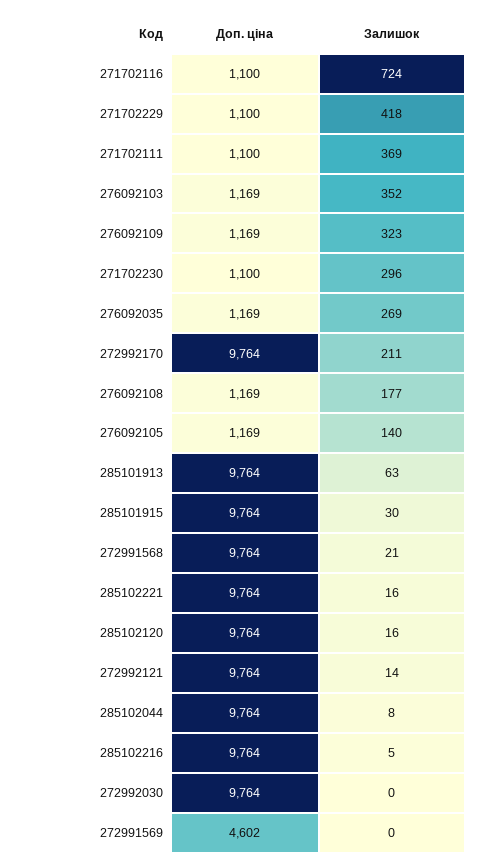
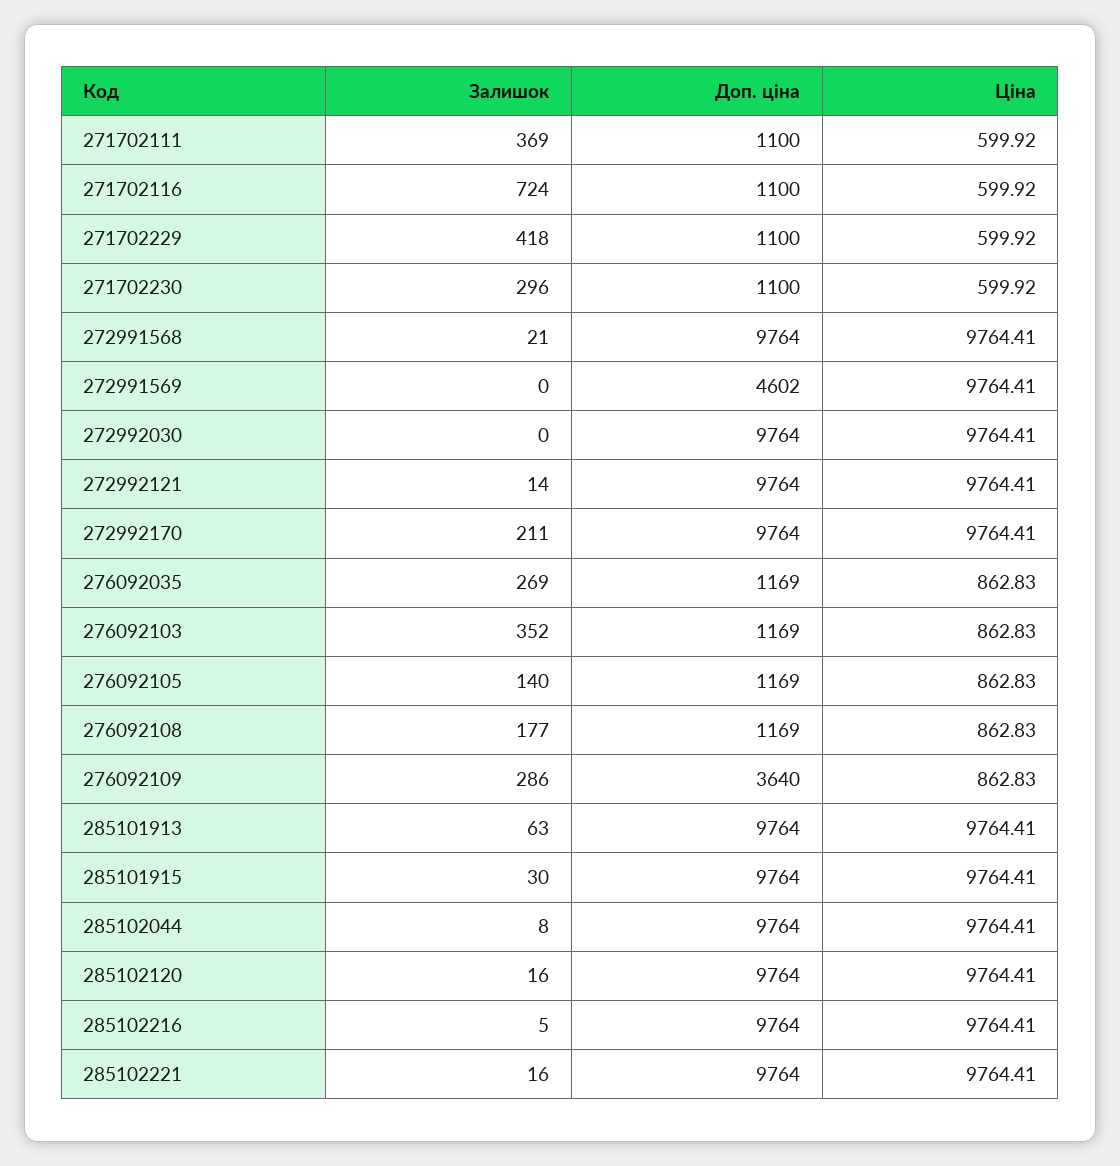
  {
    "Доп. ціна": {
      "271702116": 1100,
      "271702229": 1100,
      "271702111": 1100,
      "276092103": 1169,
-     "276092109": 1169,
+     "276092109": 3640,
      "271702230": 1100,
      "276092035": 1169,
      "272992170": 9764,
      "276092108": 1169,
      "276092105": 1169,
      "285101913": 9764,
      "285101915": 9764,
      "272991568": 9764,
      "285102221": 9764,
      "285102120": 9764,
      "272992121": 9764,
      "285102044": 9764,
      "285102216": 9764,
      "272992030": 9764,
      "272991569": 4602
    },
    "Залишок": {
      "271702116": 724,
      "271702229": 418,
      "271702111": 369,
      "276092103": 352,
-     "276092109": 323,
+     "276092109": 286,
      "271702230": 296,
      "276092035": 269,
      "272992170": 211,
      "276092108": 177,
      "276092105": 140,
      "285101913": 63,
      "285101915": 30,
      "272991568": 21,
      "285102221": 16,
      "285102120": 16,
      "272992121": 14,
      "285102044": 8,
      "285102216": 5,
      "272992030": 0,
      "272991569": 0
-   }
+   },
+   "Ціна": {
+     "271702111": 599.92,
+     "271702116": 599.92,
+     "271702229": 599.92,
+     "271702230": 599.92,
+     "272991568": 9764.41,
+     "272991569": 9764.41,
+     "272992030": 9764.41,
+     "272992121": 9764.41,
+     "272992170": 9764.41,
+     "276092035": 862.83,
+     "276092103": 862.83,
+     "276092105": 862.83,
+     "276092108": 862.83,
+     "276092109": 862.83,
+     "285101913": 9764.41,
+     "285101915": 9764.41,
+     "285102044": 9764.41,
+     "285102120": 9764.41,
+     "285102216": 9764.41,
+     "285102221": 9764.41
+   }
  }

